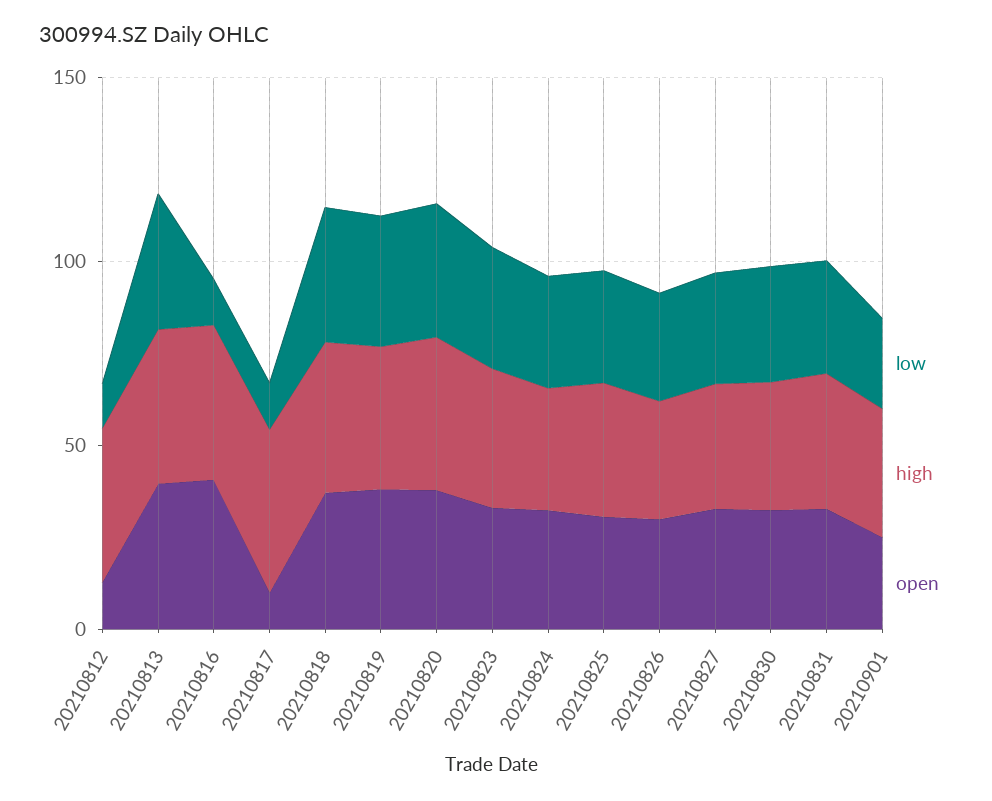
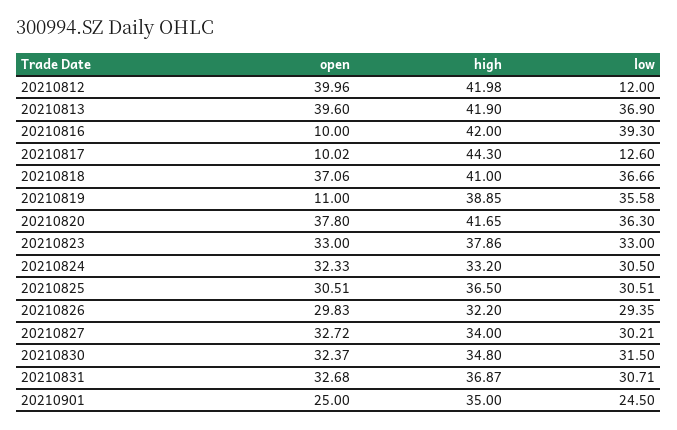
  {
    "low": {
      "20210812": 12,
      "20210813": 36.9,
-     "20210816": 10,
+     "20210816": 39.3,
      "20210817": 12.6,
      "20210818": 36.66,
      "20210819": 35.58,
      "20210820": 36.3,
      "20210823": 33,
      "20210824": 30.5,
      "20210825": 30.51,
      "20210826": 29.35,
      "20210827": 30.21,
      "20210830": 31.5,
      "20210831": 30.71,
      "20210901": 24.5
    },
    "high": {
      "20210812": 41.98,
      "20210813": 41.9,
      "20210816": 42,
      "20210817": 44.3,
      "20210818": 41,
      "20210819": 38.85,
      "20210820": 41.65,
      "20210823": 37.86,
      "20210824": 33.2,
      "20210825": 36.5,
      "20210826": 32.2,
      "20210827": 34,
      "20210830": 34.8,
      "20210831": 36.87,
      "20210901": 35
    },
    "open": {
-     "20210812": 10,
+     "20210812": 39.96,
      "20210813": 39.6,
-     "20210816": 40,
+     "20210816": 10,
      "20210817": 10.02,
      "20210818": 37.06,
-     "20210819": 40,
+     "20210819": 11,
      "20210820": 37.8,
      "20210823": 33,
      "20210824": 32.33,
      "20210825": 30.51,
      "20210826": 29.83,
      "20210827": 32.72,
      "20210830": 32.37,
      "20210831": 32.68,
      "20210901": 25
    }
  }

